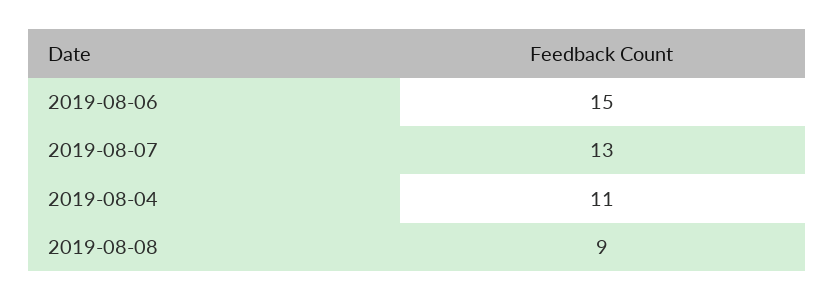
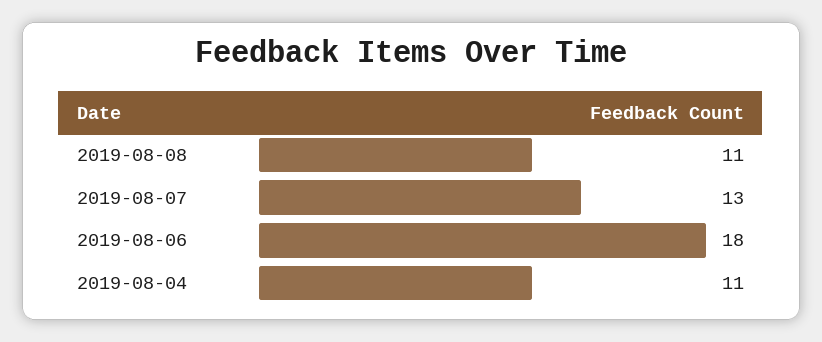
  {
-   "2019-08-06": 15,
+   "2019-08-06": 18,
    "2019-08-07": 13,
    "2019-08-04": 11,
-   "2019-08-08": 9
+   "2019-08-08": 11
  }

